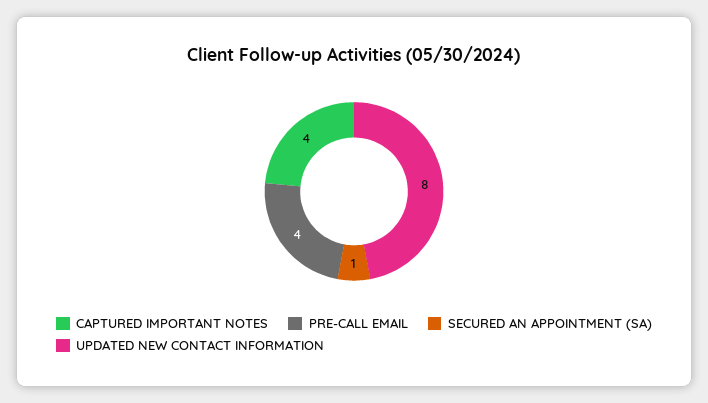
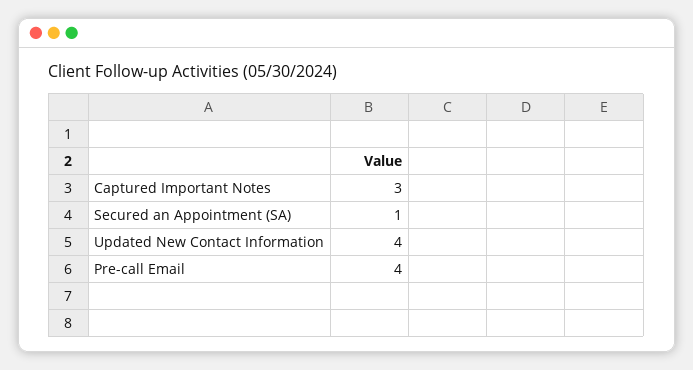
  {
-   "CAPTURED IMPORTANT NOTES": 4,
+   "CAPTURED IMPORTANT NOTES": 3,
    "PRE-CALL EMAIL": 4,
    "SECURED AN APPOINTMENT (SA)": 1,
-   "UPDATED NEW CONTACT INFORMATION": 8
+   "UPDATED NEW CONTACT INFORMATION": 4
  }

